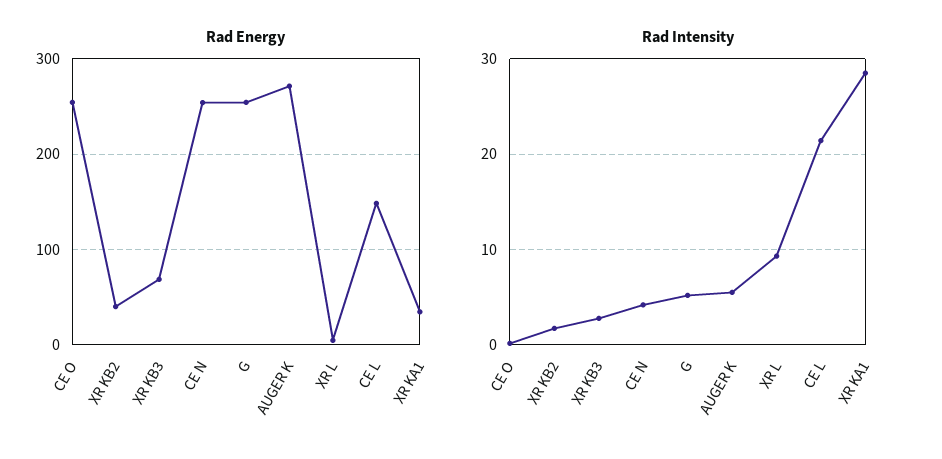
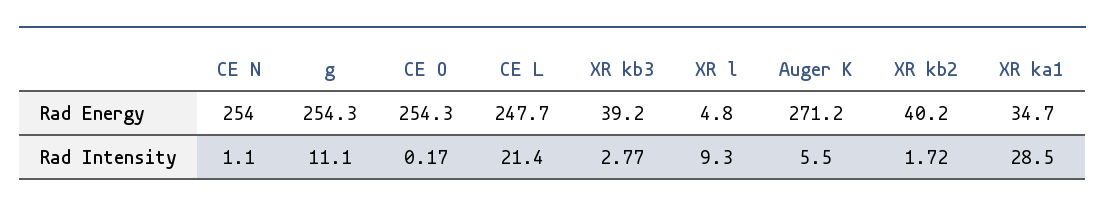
  {
    "Rad Energy": {
      "CE O": 254.3,
      "XR KB2": 40.2,
-     "XR KB3": 70,
+     "XR KB3": 39.2,
      "CE N": 254,
      "G": 254.3,
      "AUGER K": 271.2,
      "XR L": 4.8,
-     "CE L": 150,
+     "CE L": 247.7,
      "XR KA1": 34.7
    },
    "Rad Intensity": {
      "CE O": 0.17,
      "XR KB2": 1.72,
      "XR KB3": 2.77,
-     "CE N": 4,
+     "CE N": 1.1,
-     "G": 5,
+     "G": 11.1,
      "AUGER K": 5.5,
      "XR L": 9.3,
      "CE L": 21.4,
      "XR KA1": 28.5
    }
  }

